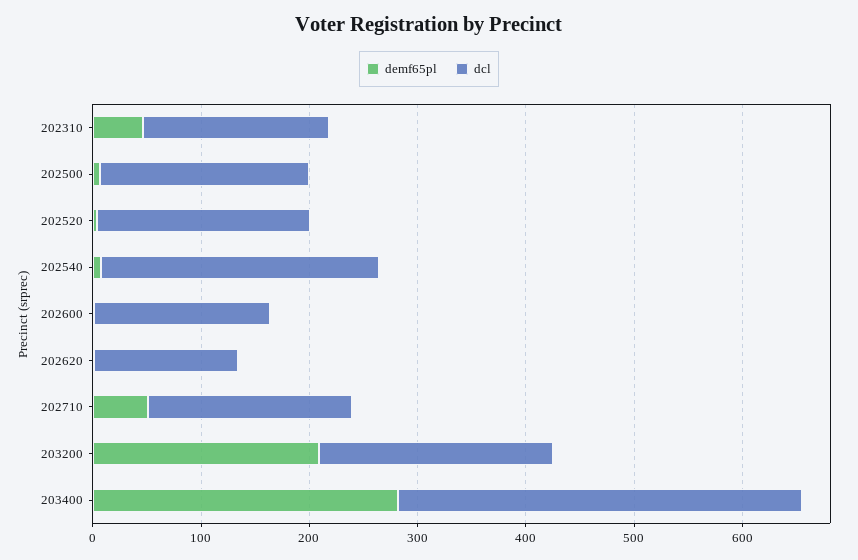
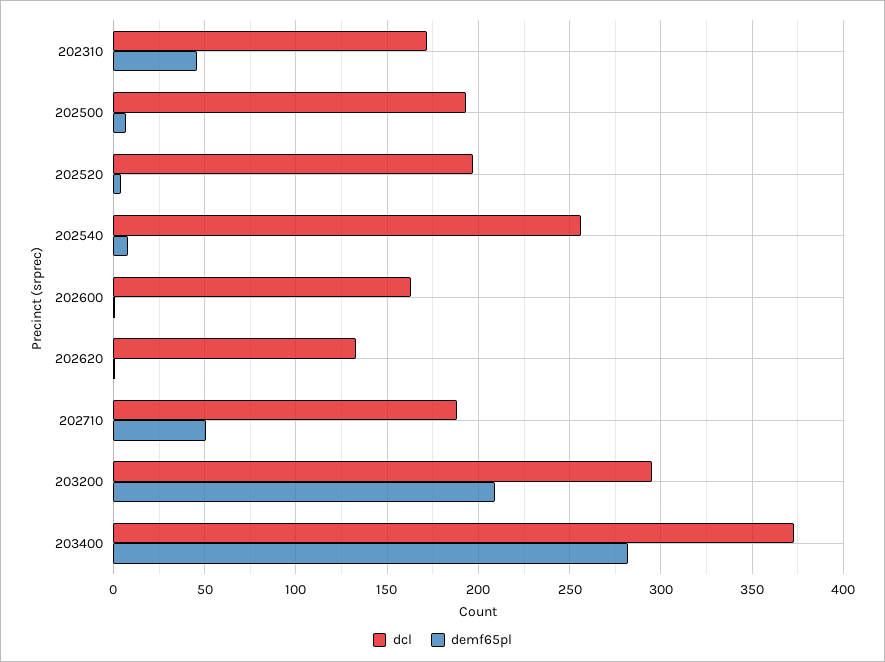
  {
    "demf65pl": {
      "202310": 45,
      "202500": 5,
      "202520": 5,
      "202540": 10,
      "202600": 0,
      "202620": 0,
      "202710": 50,
      "203200": 210,
      "203400": 280
    },
    "dcl": {
      "202310": 170,
      "202500": 195,
      "202520": 195,
      "202540": 255,
      "202600": 165,
      "202620": 135,
      "202710": 190,
-     "203200": 220,
+     "203200": 295,
      "203400": 375
    }
  }

